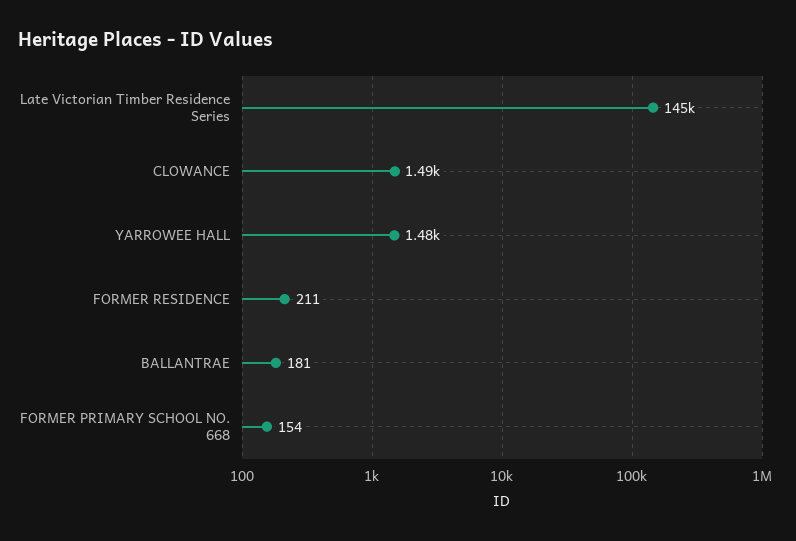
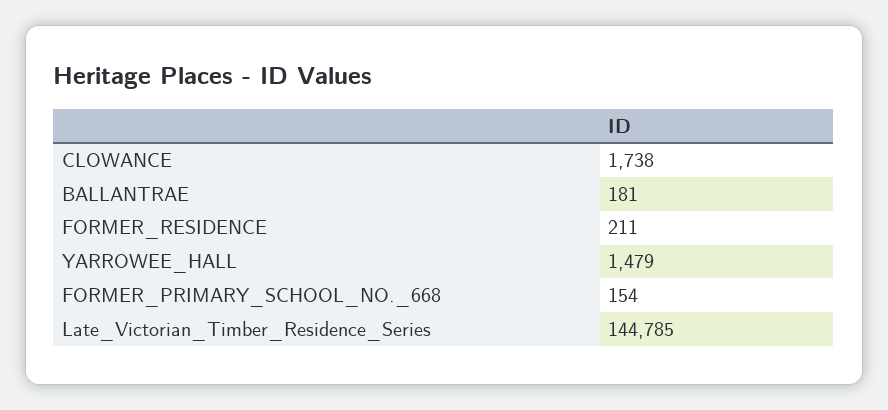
  {
    "Late Victorian Timber Residence Series": 144785,
-   "CLOWANCE": 1490,
+   "CLOWANCE": 1738,
    "YARROWEE HALL": 1479,
    "FORMER RESIDENCE": 211,
    "BALLANTRAE": 181,
    "FORMER PRIMARY SCHOOL NO. 668": 154
  }

